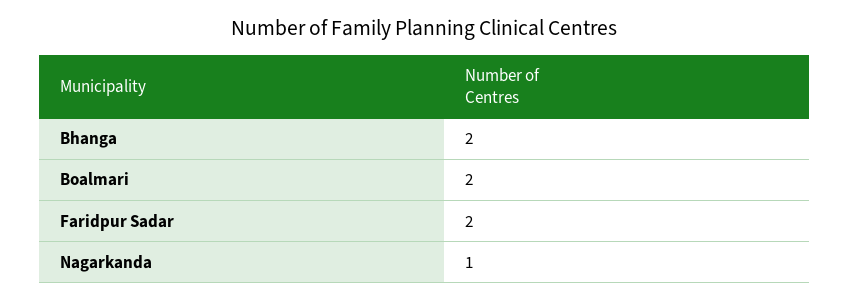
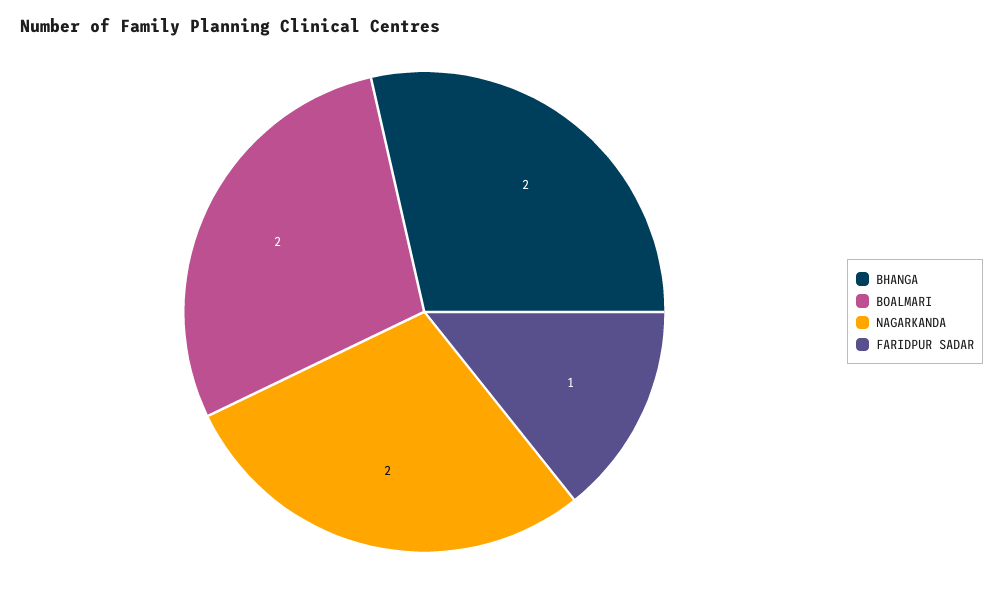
  {
    "Bhanga": 2,
    "Boalmari": 2,
-   "Faridpur Sadar": 2,
+   "Faridpur Sadar": 1,
-   "Nagarkanda": 1
+   "Nagarkanda": 2
  }

